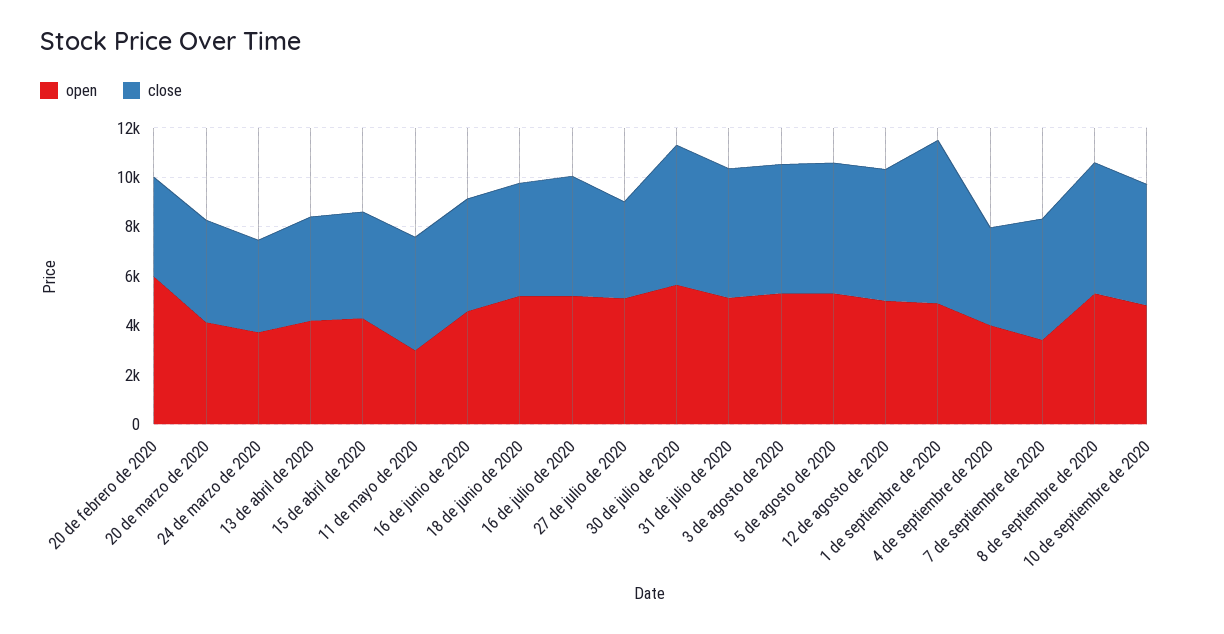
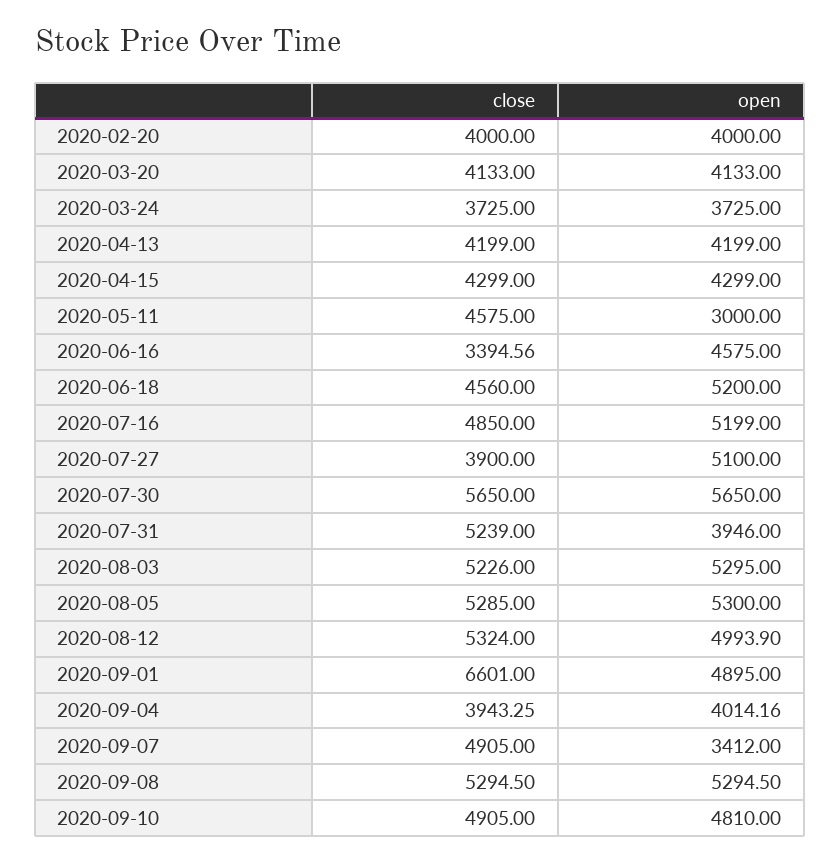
  {
    "open": {
-     "20 de febrero de 2020": 6000,
+     "20 de febrero de 2020": 4000,
      "20 de marzo de 2020": 4133,
      "24 de marzo de 2020": 3725,
      "13 de abril de 2020": 4199,
      "15 de abril de 2020": 4299,
      "11 de mayo de 2020": 3000,
      "16 de junio de 2020": 4575,
      "18 de junio de 2020": 5200,
      "16 de julio de 2020": 5199,
      "27 de julio de 2020": 5100,
      "30 de julio de 2020": 5650,
-     "31 de julio de 2020": 5000,
+     "31 de julio de 2020": 3946,
      "3 de agosto de 2020": 5295,
      "5 de agosto de 2020": 5300,
      "12 de agosto de 2020": 4993.9,
      "1 de septiembre de 2020": 4895,
      "4 de septiembre de 2020": 4014.16,
      "7 de septiembre de 2020": 3412,
      "8 de septiembre de 2020": 5294.5,
      "10 de septiembre de 2020": 4810
    },
    "close": {
      "20 de febrero de 2020": 4000,
      "20 de marzo de 2020": 4133,
      "24 de marzo de 2020": 3725,
      "13 de abril de 2020": 4199,
      "15 de abril de 2020": 4299,
      "11 de mayo de 2020": 4575,
-     "16 de junio de 2020": 4500,
+     "16 de junio de 2020": 3394.56,
      "18 de junio de 2020": 4560,
      "16 de julio de 2020": 4850,
      "27 de julio de 2020": 3900,
      "30 de julio de 2020": 5650,
      "31 de julio de 2020": 5239,
      "3 de agosto de 2020": 5226,
      "5 de agosto de 2020": 5285,
      "12 de agosto de 2020": 5324,
      "1 de septiembre de 2020": 6601,
      "4 de septiembre de 2020": 3943.25,
      "7 de septiembre de 2020": 4905,
      "8 de septiembre de 2020": 5294.5,
      "10 de septiembre de 2020": 4905
    }
  }

